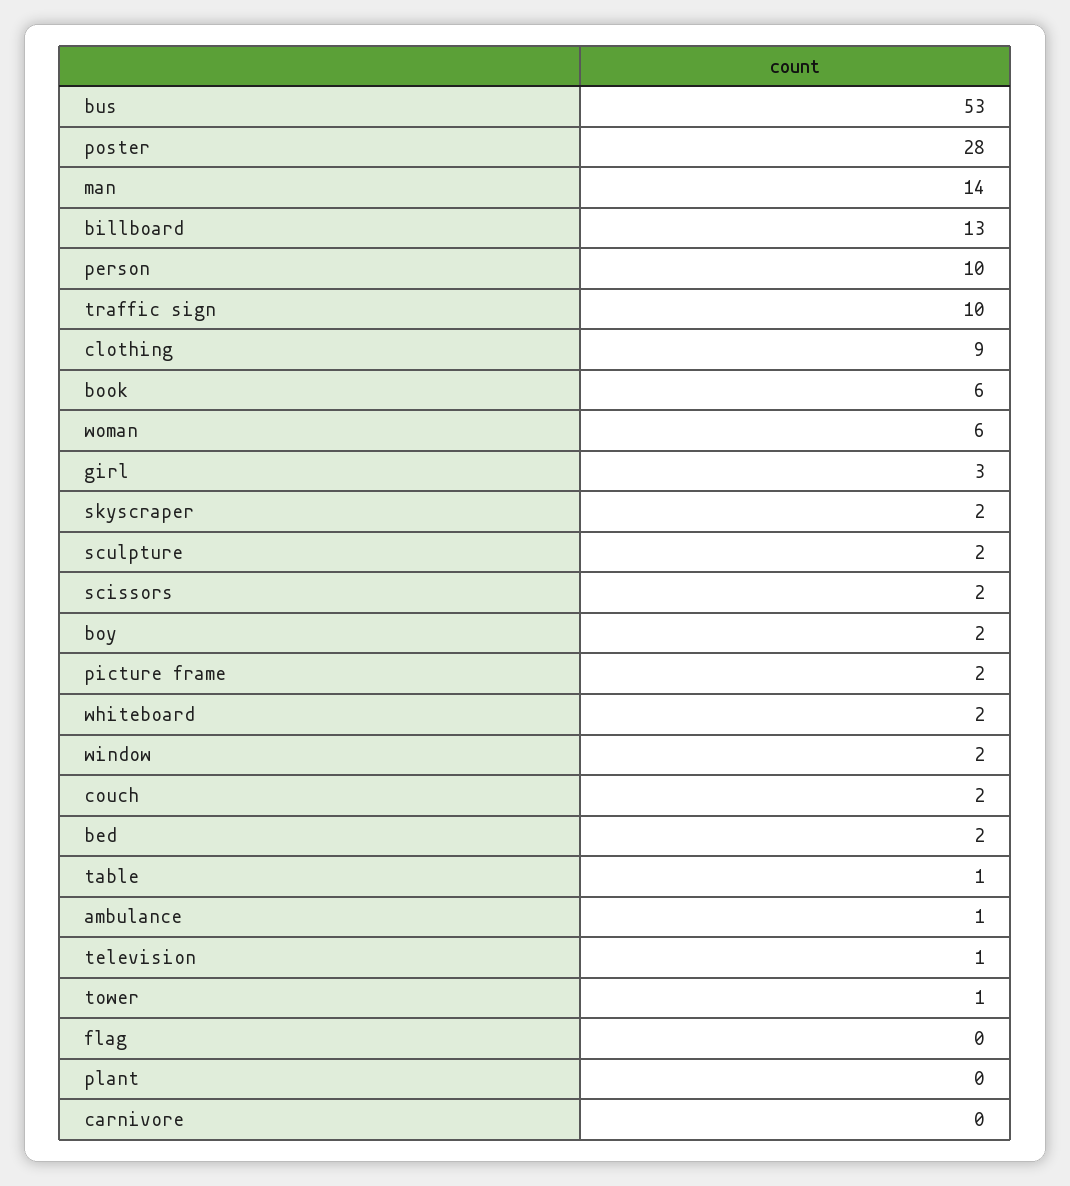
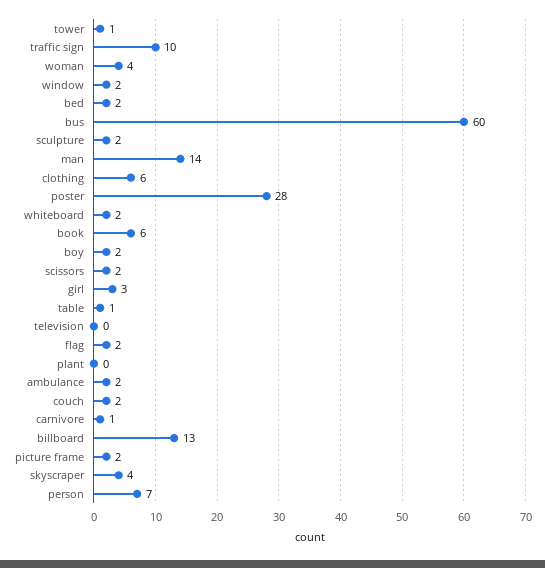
  {
-   "bus": 53,
+   "bus": 60,
    "poster": 28,
    "man": 14,
    "billboard": 13,
-   "person": 10,
+   "person": 7,
    "traffic sign": 10,
-   "clothing": 9,
+   "clothing": 6,
    "book": 6,
-   "woman": 6,
+   "woman": 4,
    "girl": 3,
-   "skyscraper": 2,
+   "skyscraper": 4,
    "sculpture": 2,
    "scissors": 2,
    "boy": 2,
    "picture frame": 2,
    "whiteboard": 2,
    "window": 2,
    "couch": 2,
    "bed": 2,
    "table": 1,
-   "ambulance": 1,
+   "ambulance": 2,
-   "television": 1,
+   "television": 0,
    "tower": 1,
-   "flag": 0,
+   "flag": 2,
    "plant": 0,
-   "carnivore": 0
+   "carnivore": 1
  }

